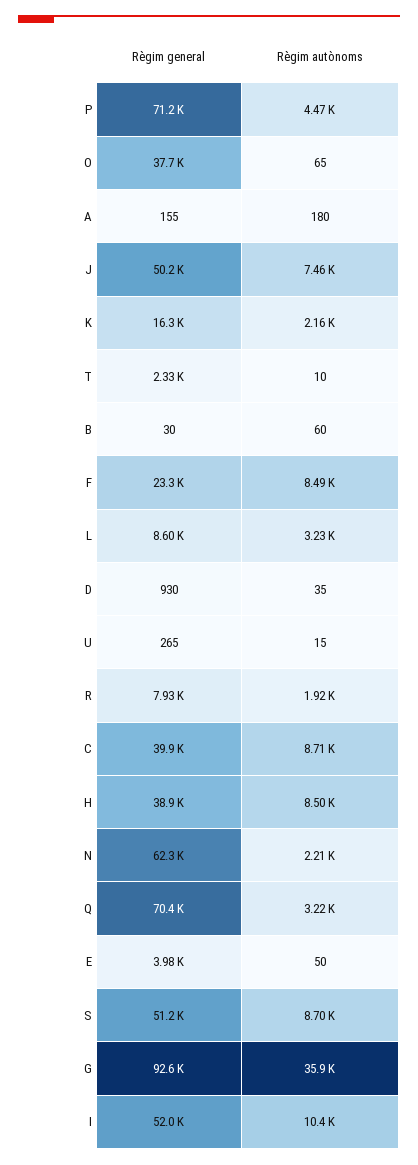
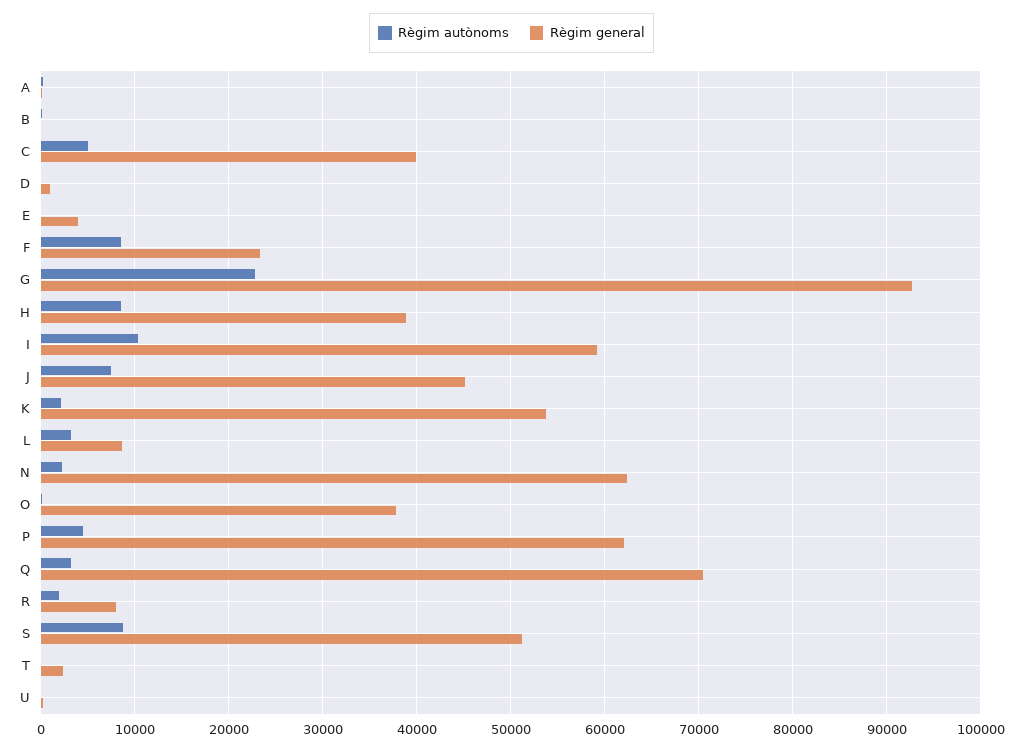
  {
    "Règim general": {
-     "P": 71200,
+     "P": 62000,
      "O": 37700,
      "A": 155,
-     "J": 50200,
+     "J": 45000,
-     "K": 16300,
+     "K": 54000,
      "T": 2330,
      "B": 30,
      "F": 23300,
      "L": 8600,
      "D": 930,
      "U": 265,
      "R": 7930,
      "C": 39900,
      "H": 38900,
      "N": 62300,
      "Q": 70400,
      "E": 3980,
      "S": 51200,
      "G": 92600,
-     "I": 52000
+     "I": 59000
    },
    "Règim autònoms": {
      "P": 4470,
      "O": 65,
      "A": 180,
      "J": 7460,
      "K": 2160,
      "T": 10,
      "B": 60,
      "F": 8490,
      "L": 3230,
      "D": 35,
      "U": 15,
      "R": 1920,
-     "C": 8710,
+     "C": 5000,
      "H": 8500,
      "N": 2210,
      "Q": 3220,
      "E": 50,
      "S": 8700,
-     "G": 35900,
+     "G": 23000,
      "I": 10400
    }
  }

